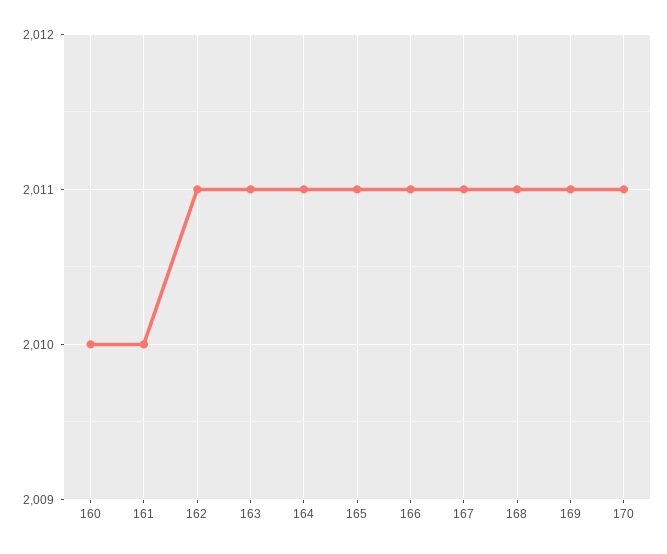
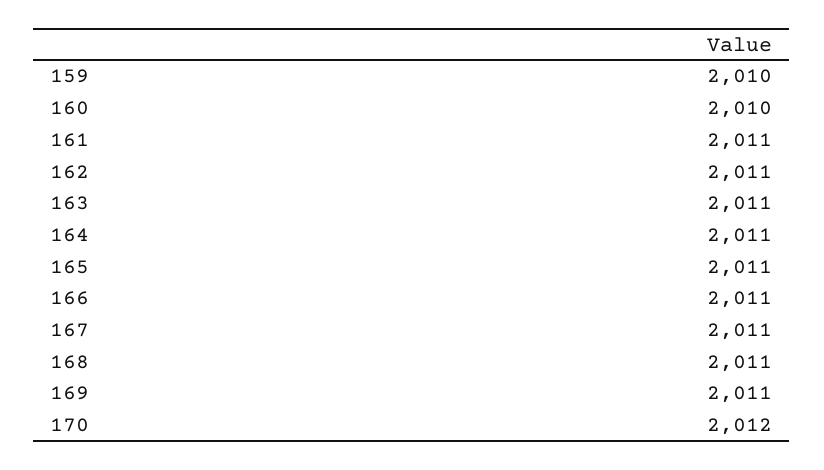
  {
    "160": 2010,
-   "161": 2010,
+   "161": 2011,
    "162": 2011,
    "163": 2011,
    "164": 2011,
    "165": 2011,
    "166": 2011,
    "167": 2011,
    "168": 2011,
    "169": 2011,
-   "170": 2011
+   "170": 2012,
+   "159": 2010
  }

